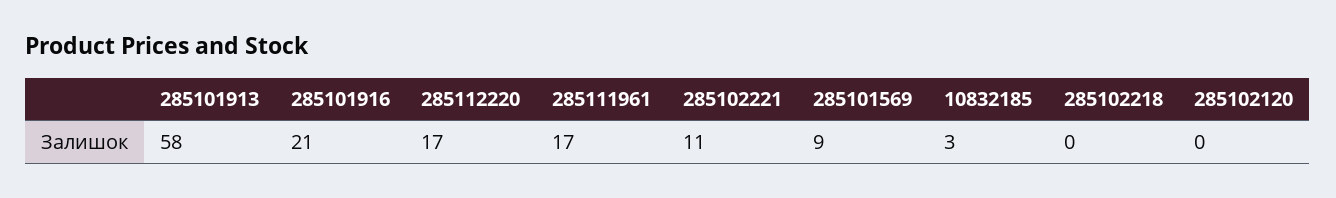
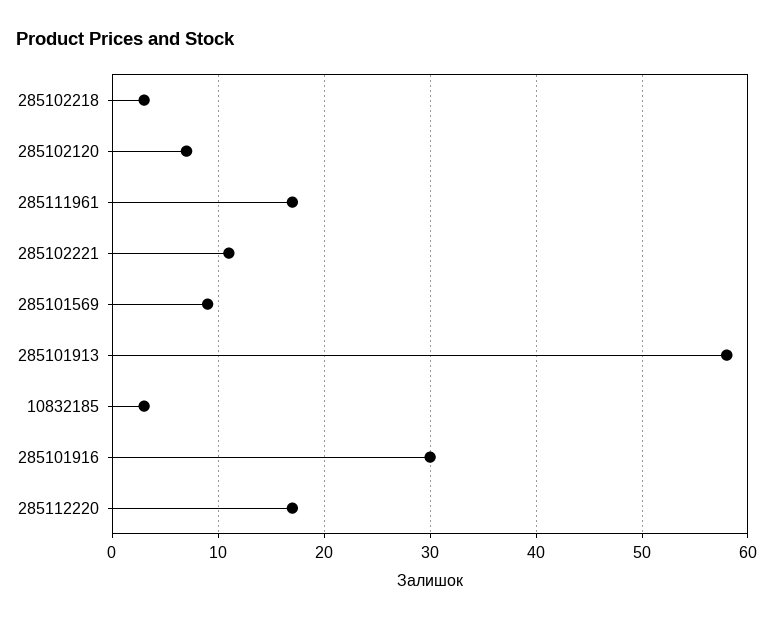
  {
    "285101913": 58,
-   "285101916": 21,
+   "285101916": 30,
    "285112220": 17,
    "285111961": 17,
    "285102221": 11,
    "285101569": 9,
    "10832185": 3,
-   "285102218": 0,
+   "285102218": 3,
-   "285102120": 0
+   "285102120": 7
  }

